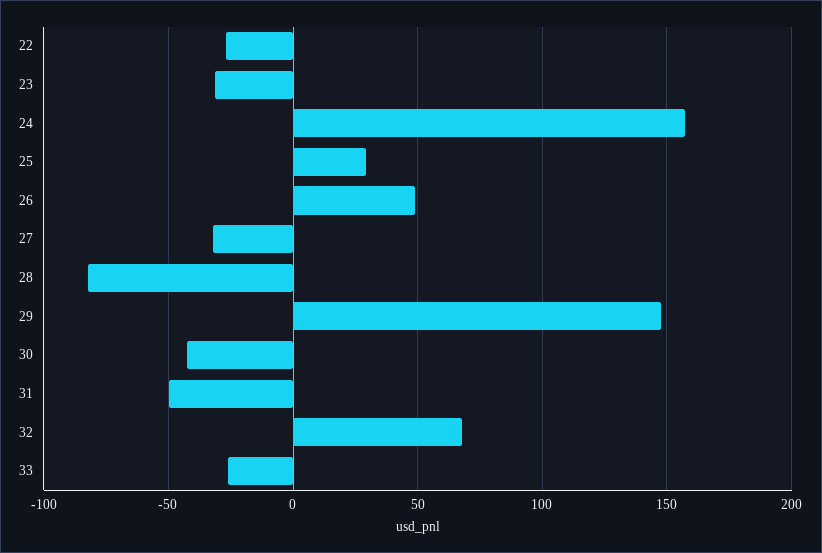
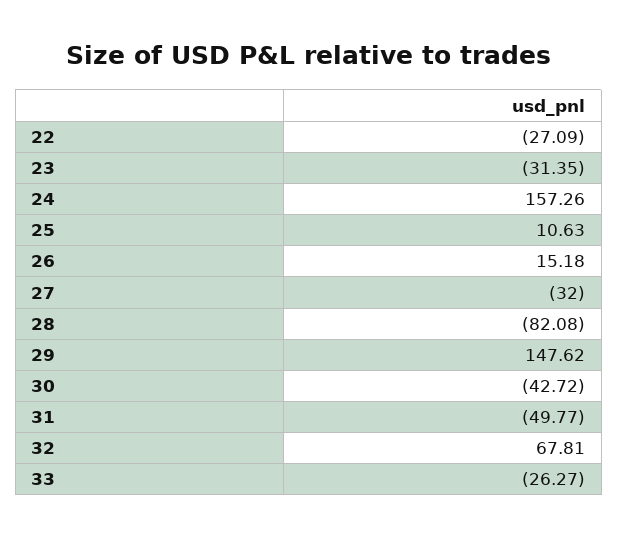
  {
    "22": -27.09,
    "23": -31.35,
    "24": 157.26,
-   "25": 30,
+   "25": 10.63,
-   "26": 50,
+   "26": 15.18,
    "27": -32,
    "28": -82.08,
    "29": 147.62,
    "30": -42.72,
    "31": -49.77,
    "32": 67.81,
    "33": -26.27
  }

